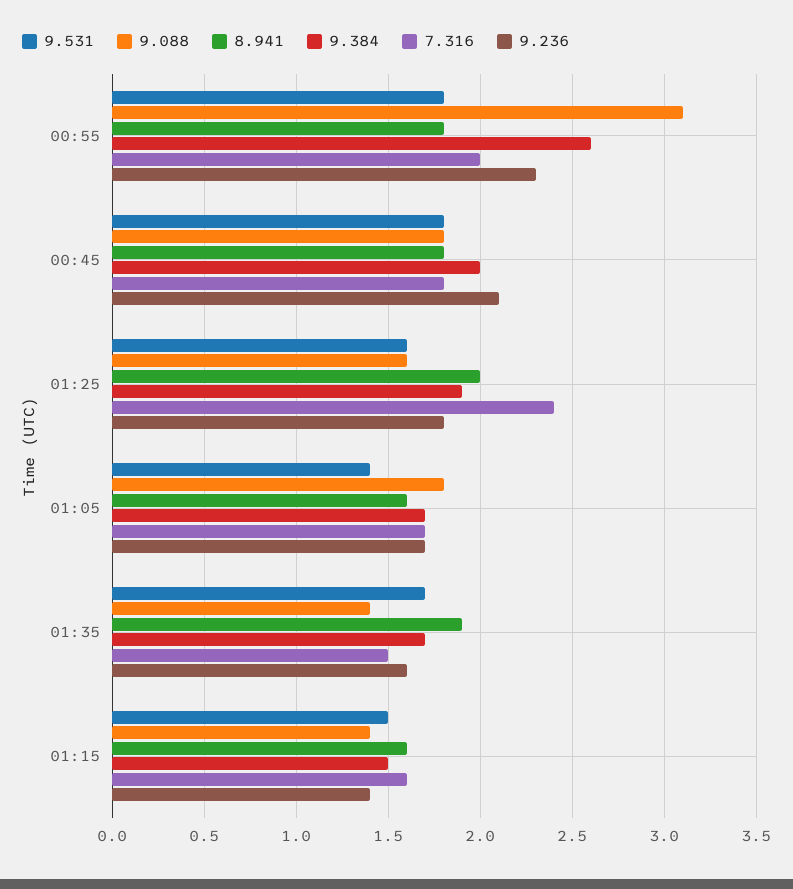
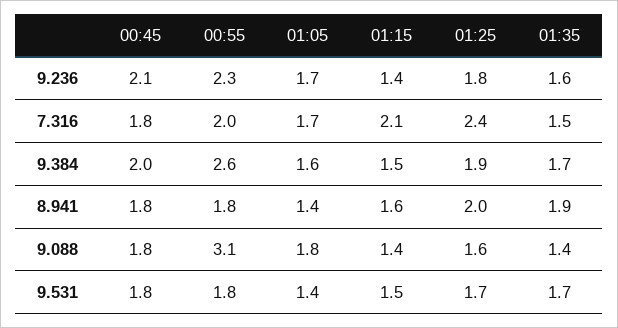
  {
    "9.531": {
      "00:55": 1.8,
      "00:45": 1.8,
-     "01:25": 1.6,
+     "01:25": 1.7,
      "01:05": 1.4,
      "01:35": 1.7,
      "01:15": 1.5
    },
    "9.088": {
      "00:55": 3.1,
      "00:45": 1.8,
      "01:25": 1.6,
      "01:05": 1.8,
      "01:35": 1.4,
      "01:15": 1.4
    },
    "8.941": {
      "00:55": 1.8,
      "00:45": 1.8,
      "01:25": 2,
-     "01:05": 1.6,
+     "01:05": 1.4,
      "01:35": 1.9,
      "01:15": 1.6
    },
    "9.384": {
      "00:55": 2.6,
      "00:45": 2,
      "01:25": 1.9,
-     "01:05": 1.7,
+     "01:05": 1.6,
      "01:35": 1.7,
      "01:15": 1.5
    },
    "7.316": {
      "00:55": 2,
      "00:45": 1.8,
      "01:25": 2.4,
      "01:05": 1.7,
      "01:35": 1.5,
-     "01:15": 1.6
+     "01:15": 2.1
    },
    "9.236": {
      "00:55": 2.3,
      "00:45": 2.1,
      "01:25": 1.8,
      "01:05": 1.7,
      "01:35": 1.6,
      "01:15": 1.4
    }
  }

